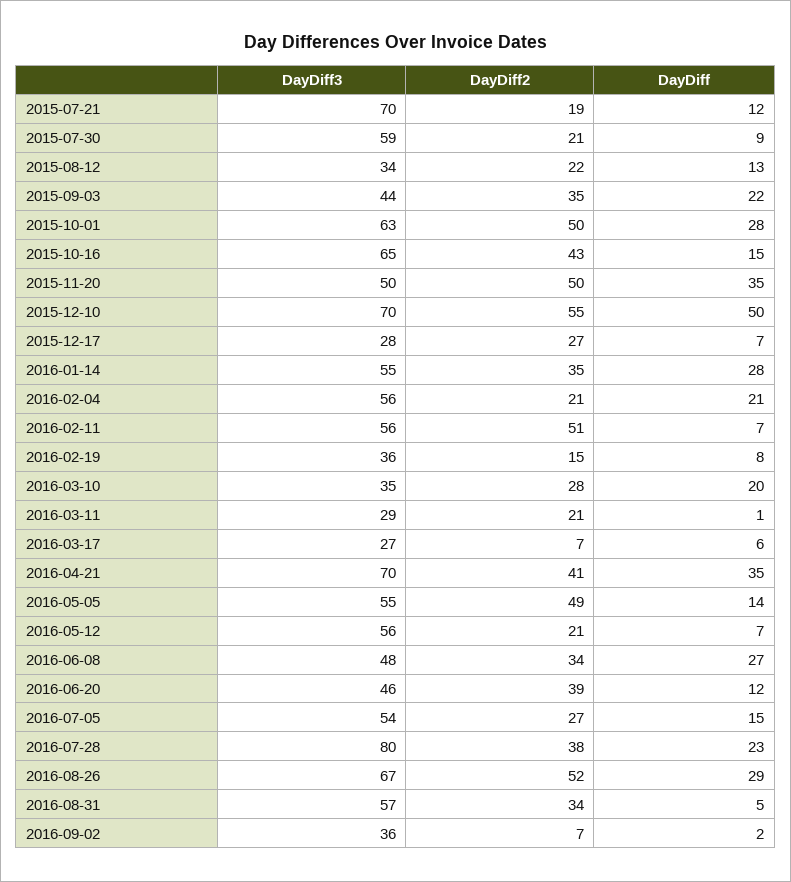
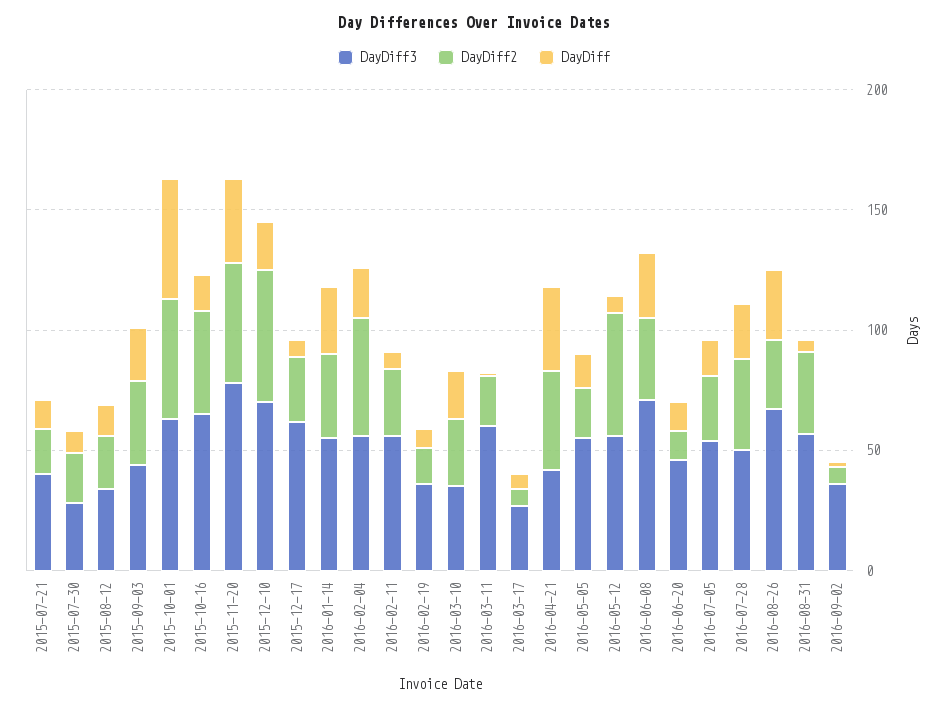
  {
    "DayDiff3": {
-     "2015-07-21": 70,
+     "2015-07-21": 40,
-     "2015-07-30": 59,
+     "2015-07-30": 30,
      "2015-08-12": 34,
      "2015-09-03": 44,
      "2015-10-01": 63,
      "2015-10-16": 65,
-     "2015-11-20": 50,
+     "2015-11-20": 80,
      "2015-12-10": 70,
-     "2015-12-17": 28,
+     "2015-12-17": 60,
      "2016-01-14": 55,
      "2016-02-04": 56,
      "2016-02-11": 56,
      "2016-02-19": 36,
      "2016-03-10": 35,
-     "2016-03-11": 29,
+     "2016-03-11": 60,
      "2016-03-17": 27,
-     "2016-04-21": 70,
+     "2016-04-21": 40,
      "2016-05-05": 55,
      "2016-05-12": 56,
-     "2016-06-08": 48,
+     "2016-06-08": 70,
      "2016-06-20": 46,
      "2016-07-05": 54,
-     "2016-07-28": 80,
+     "2016-07-28": 50,
      "2016-08-26": 67,
      "2016-08-31": 57,
      "2016-09-02": 36
    },
    "DayDiff2": {
      "2015-07-21": 19,
      "2015-07-30": 21,
      "2015-08-12": 22,
      "2015-09-03": 35,
      "2015-10-01": 50,
      "2015-10-16": 43,
      "2015-11-20": 50,
      "2015-12-10": 55,
      "2015-12-17": 27,
      "2016-01-14": 35,
-     "2016-02-04": 21,
+     "2016-02-04": 50,
-     "2016-02-11": 51,
+     "2016-02-11": 30,
      "2016-02-19": 15,
      "2016-03-10": 28,
      "2016-03-11": 21,
      "2016-03-17": 7,
      "2016-04-21": 41,
-     "2016-05-05": 49,
+     "2016-05-05": 20,
-     "2016-05-12": 21,
+     "2016-05-12": 50,
      "2016-06-08": 34,
-     "2016-06-20": 39,
+     "2016-06-20": 10,
      "2016-07-05": 27,
      "2016-07-28": 38,
-     "2016-08-26": 52,
+     "2016-08-26": 30,
      "2016-08-31": 34,
      "2016-09-02": 7
    },
    "DayDiff": {
      "2015-07-21": 12,
      "2015-07-30": 9,
      "2015-08-12": 13,
      "2015-09-03": 22,
-     "2015-10-01": 28,
+     "2015-10-01": 50,
      "2015-10-16": 15,
      "2015-11-20": 35,
-     "2015-12-10": 50,
+     "2015-12-10": 20,
      "2015-12-17": 7,
      "2016-01-14": 28,
      "2016-02-04": 21,
      "2016-02-11": 7,
      "2016-02-19": 8,
      "2016-03-10": 20,
      "2016-03-11": 1,
      "2016-03-17": 6,
      "2016-04-21": 35,
      "2016-05-05": 14,
      "2016-05-12": 7,
      "2016-06-08": 27,
      "2016-06-20": 12,
      "2016-07-05": 15,
      "2016-07-28": 23,
      "2016-08-26": 29,
      "2016-08-31": 5,
      "2016-09-02": 2
    }
  }

